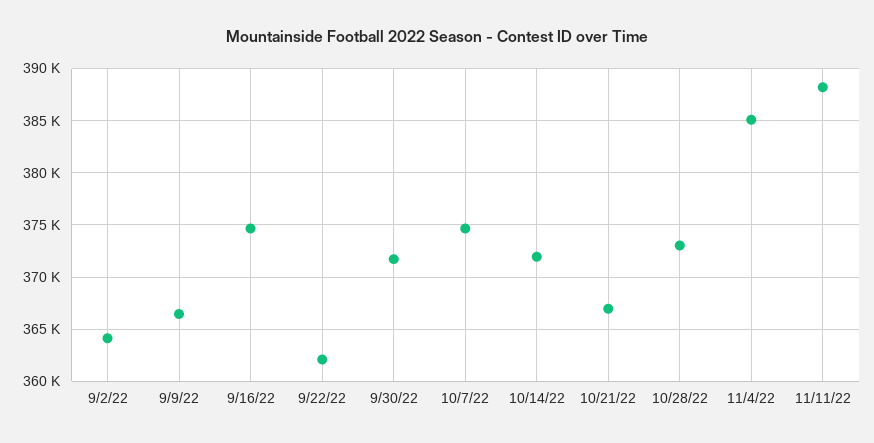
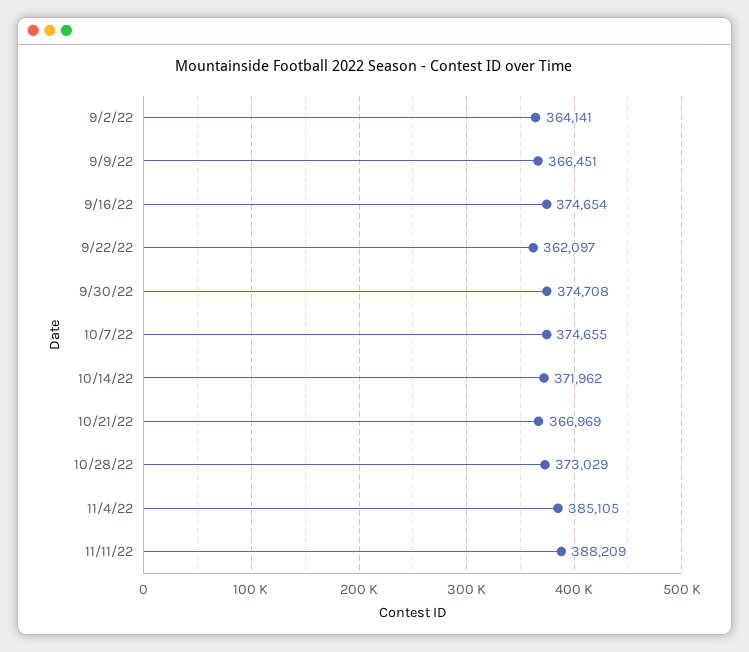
  {
    "9/2/22": 364141,
    "9/9/22": 366451,
    "9/16/22": 374654,
    "9/22/22": 362097,
-   "9/30/22": 372000,
+   "9/30/22": 374708,
    "10/7/22": 374655,
    "10/14/22": 371962,
    "10/21/22": 366969,
    "10/28/22": 373029,
    "11/4/22": 385105,
    "11/11/22": 388209
  }

